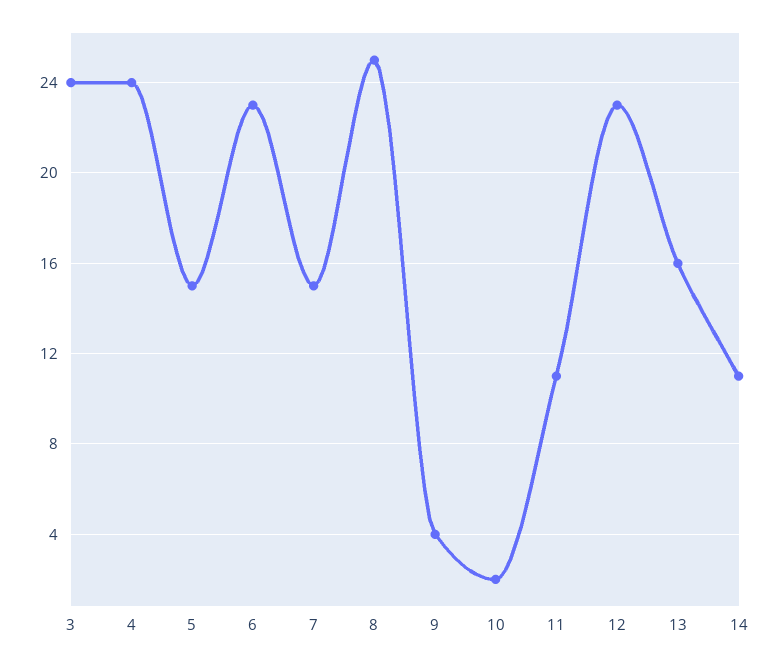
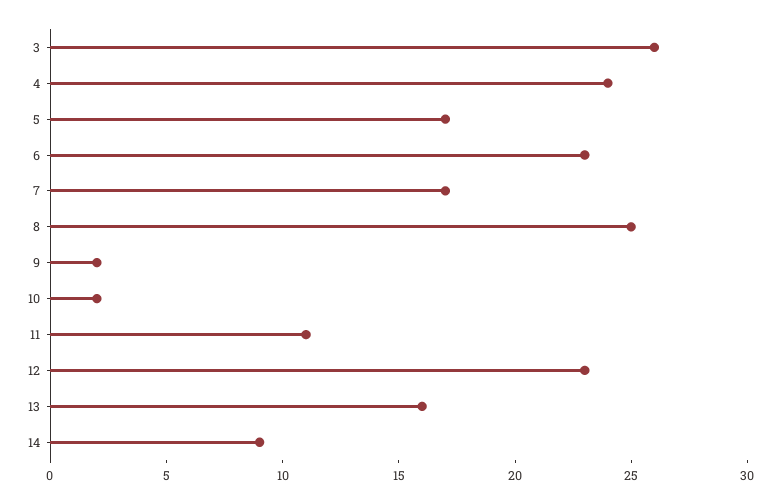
  {
-   "3": 24,
+   "3": 26,
    "4": 24,
-   "5": 15,
+   "5": 17,
    "6": 23,
-   "7": 15,
+   "7": 17,
    "8": 25,
-   "9": 4,
+   "9": 2,
    "10": 2,
    "11": 11,
    "12": 23,
    "13": 16,
-   "14": 11
+   "14": 9
  }

